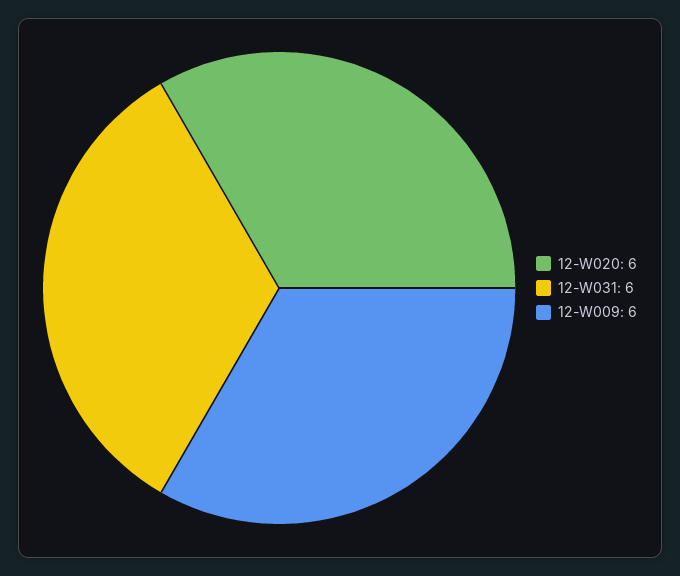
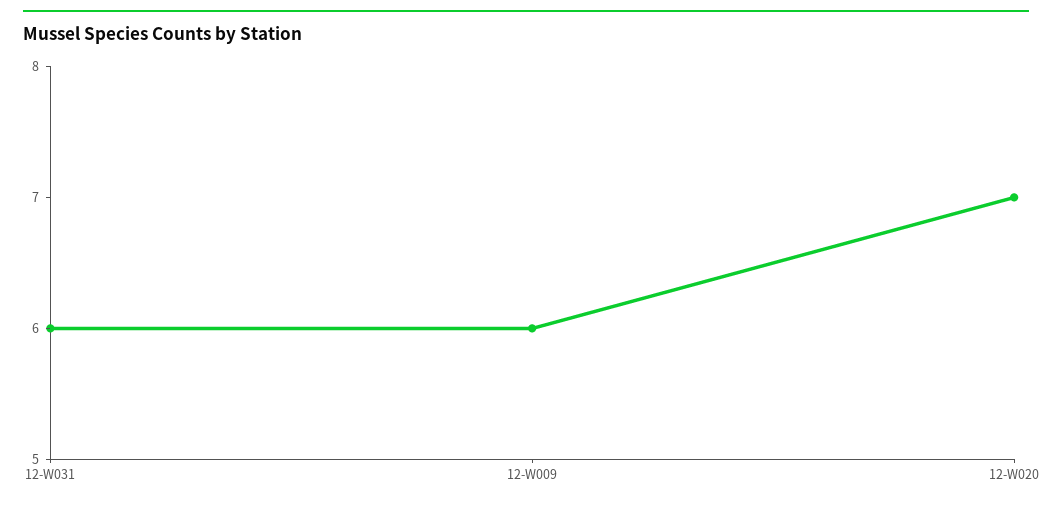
  {
-   "12-W020": 6,
+   "12-W020": 7,
    "12-W031": 6,
    "12-W009": 6
  }

